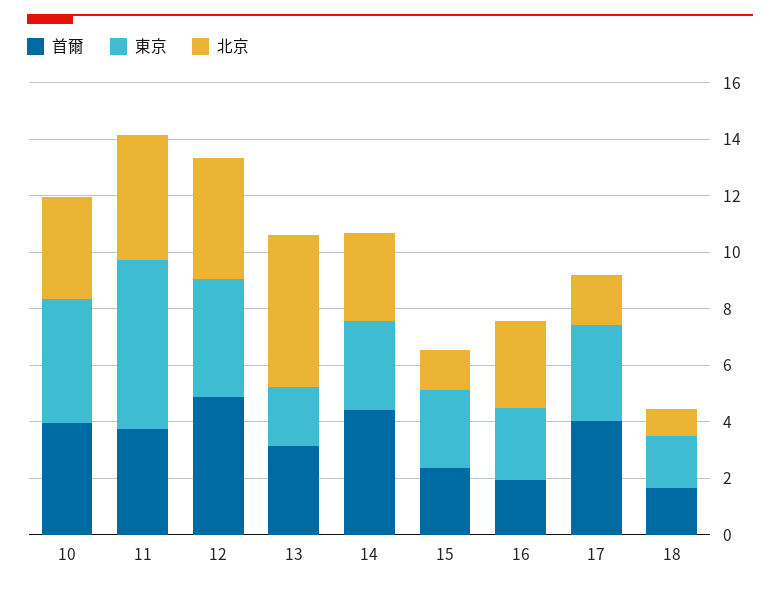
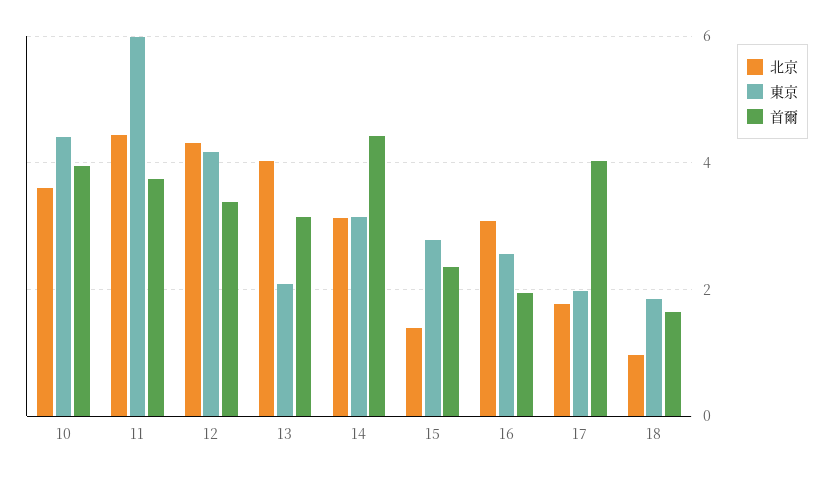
  {
    "首爾": {
      "10": 4,
      "11": 3.8,
-     "12": 5,
+     "12": 3.4,
      "13": 3.2,
      "14": 4.4,
      "15": 2.4,
      "16": 2,
      "17": 4,
      "18": 1.6
    },
    "東京": {
      "10": 4.4,
      "11": 6,
      "12": 4.2,
      "13": 2,
      "14": 3.2,
      "15": 2.8,
      "16": 2.6,
-     "17": 3.5,
+     "17": 2,
      "18": 1.8
    },
    "北京": {
      "10": 3.6,
      "11": 4.4,
      "12": 4.4,
-     "13": 5.5,
+     "13": 4,
      "14": 3.2,
      "15": 1.4,
      "16": 3,
      "17": 1.8,
      "18": 1
    }
  }

